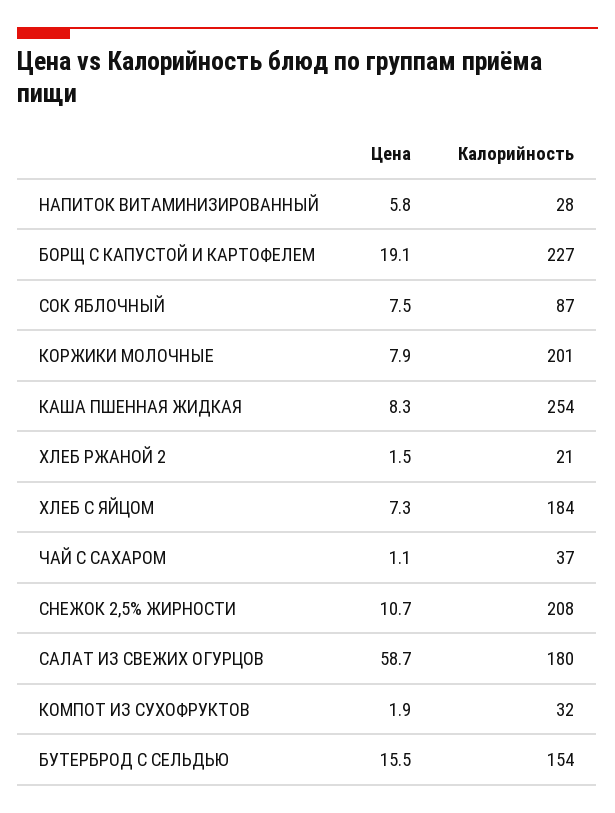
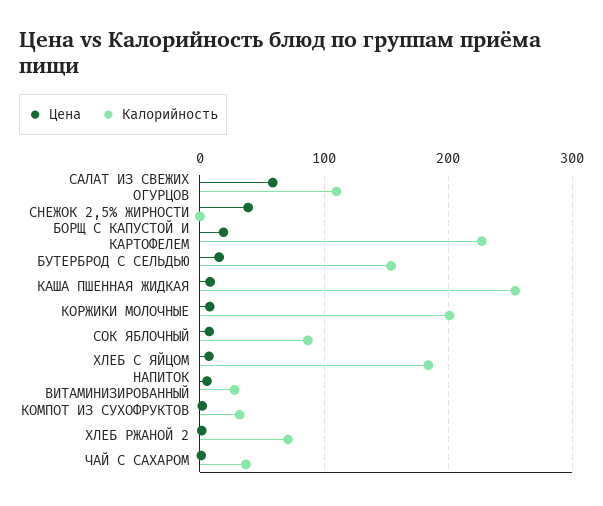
  {
    "Цена": {
      "НАПИТОК ВИТАМИНИЗИРОВАННЫЙ": 5.8,
      "БОРЩ С КАПУСТОЙ И КАРТОФЕЛЕМ": 19.1,
      "СОК ЯБЛОЧНЫЙ": 7.5,
      "КОРЖИКИ МОЛОЧНЫЕ": 7.9,
      "КАША ПШЕННАЯ ЖИДКАЯ": 8.3,
      "ХЛЕБ РЖАНОЙ 2": 1.5,
      "ХЛЕБ С ЯЙЦОМ": 7.3,
      "ЧАЙ С САХАРОМ": 1.1,
-     "СНЕЖОК 2,5% ЖИРНОСТИ": 10.7,
+     "СНЕЖОК 2,5% ЖИРНОСТИ": 40,
      "САЛАТ ИЗ СВЕЖИХ ОГУРЦОВ": 58.7,
      "КОМПОТ ИЗ СУХОФРУКТОВ": 1.9,
      "БУТЕРБРОД С СЕЛЬДЬЮ": 15.5
    },
    "Калорийность": {
      "НАПИТОК ВИТАМИНИЗИРОВАННЫЙ": 28,
      "БОРЩ С КАПУСТОЙ И КАРТОФЕЛЕМ": 227,
      "СОК ЯБЛОЧНЫЙ": 87,
      "КОРЖИКИ МОЛОЧНЫЕ": 201,
      "КАША ПШЕННАЯ ЖИДКАЯ": 254,
-     "ХЛЕБ РЖАНОЙ 2": 21,
+     "ХЛЕБ РЖАНОЙ 2": 70,
      "ХЛЕБ С ЯЙЦОМ": 184,
      "ЧАЙ С САХАРОМ": 37,
-     "СНЕЖОК 2,5% ЖИРНОСТИ": 208,
+     "СНЕЖОК 2,5% ЖИРНОСТИ": 0,
-     "САЛАТ ИЗ СВЕЖИХ ОГУРЦОВ": 180,
+     "САЛАТ ИЗ СВЕЖИХ ОГУРЦОВ": 110,
      "КОМПОТ ИЗ СУХОФРУКТОВ": 32,
      "БУТЕРБРОД С СЕЛЬДЬЮ": 154
    }
  }

